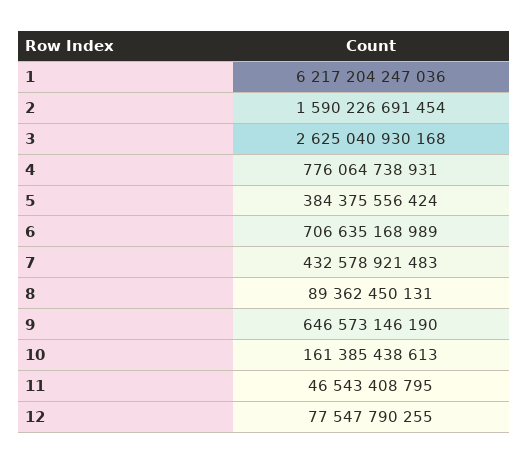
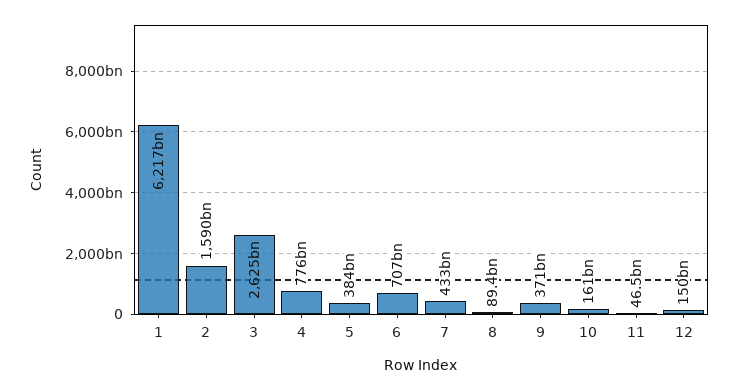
  {
    "1": 6217204247036,
    "2": 1590226691454,
    "3": 2625040930168,
    "4": 776064738931,
    "5": 384375556424,
    "6": 706635168989,
    "7": 432578921483,
    "8": 89362450131,
-   "9": 646573146190,
+   "9": 371000000000,
    "10": 161385438613,
    "11": 46543408795,
-   "12": 77547790255
+   "12": 150000000000
  }

